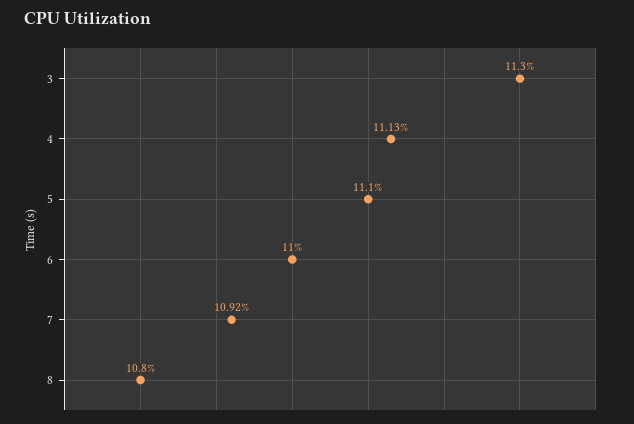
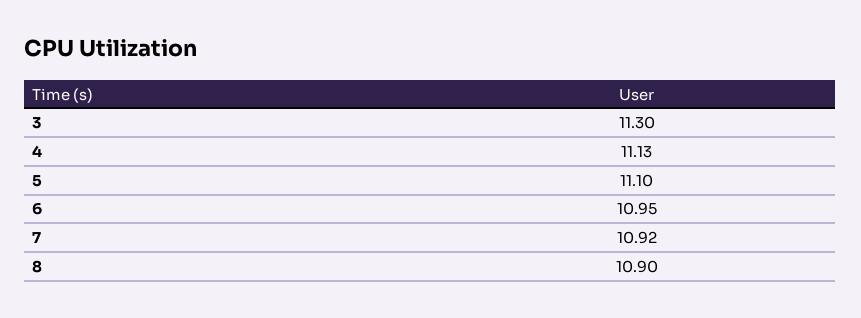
  {
    "3": 11.3,
    "4": 11.13,
    "5": 11.1,
-   "6": 11,
+   "6": 10.95,
    "7": 10.92,
-   "8": 10.8
+   "8": 10.9
  }

